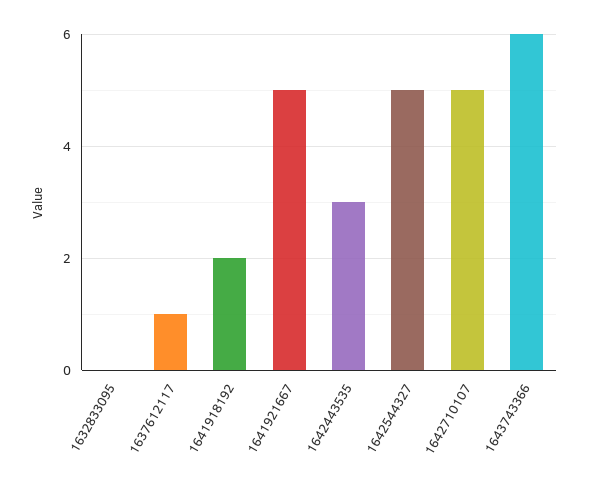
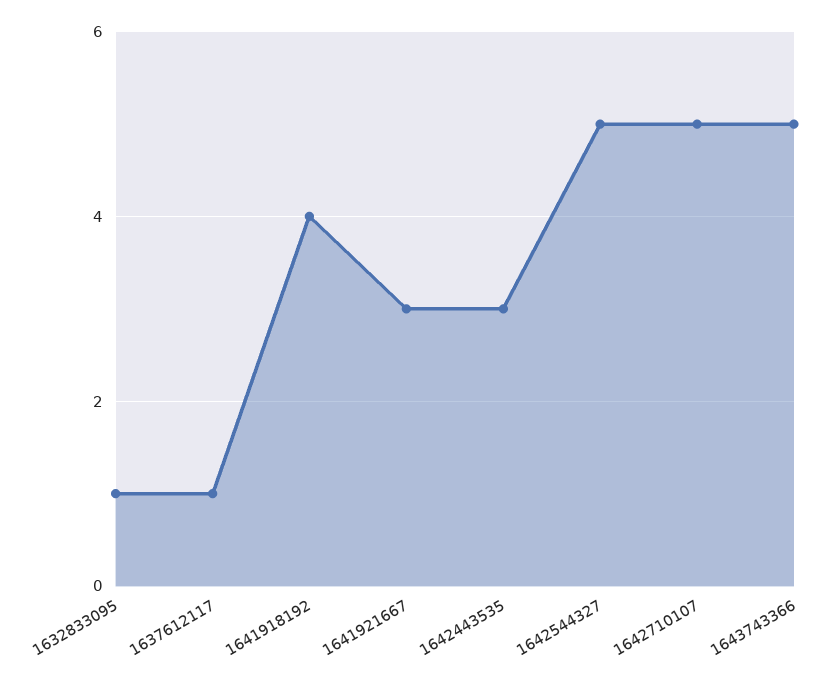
  {
-   "1632833095": 0,
+   "1632833095": 1,
    "1637612117": 1,
-   "1641918192": 2,
+   "1641918192": 4,
-   "1641921667": 5,
+   "1641921667": 3,
    "1642443535": 3,
    "1642544327": 5,
    "1642710107": 5,
-   "1643743366": 6
+   "1643743366": 5
  }

